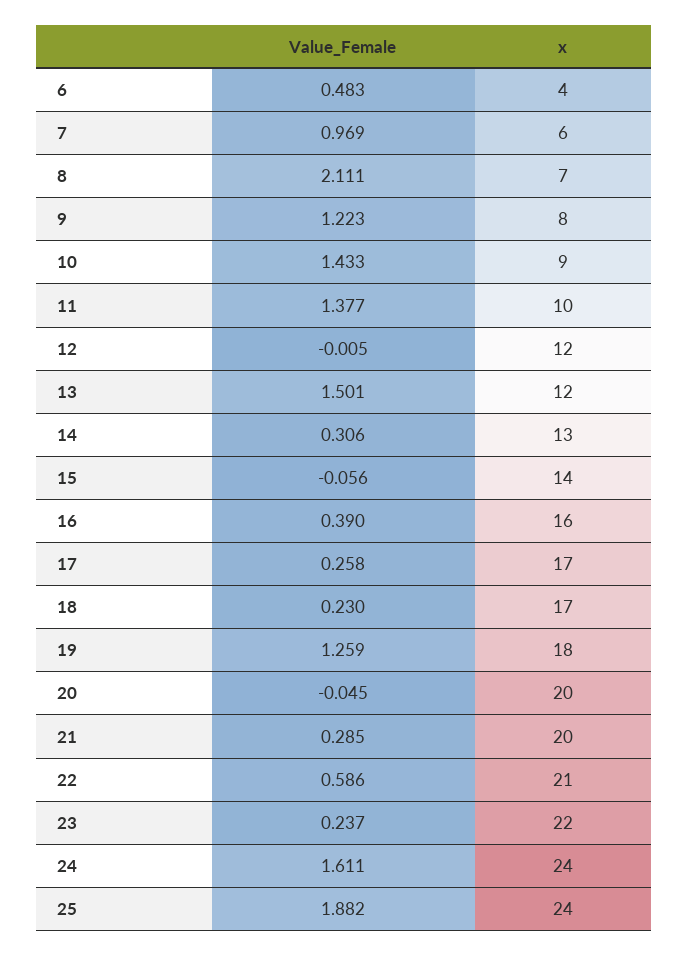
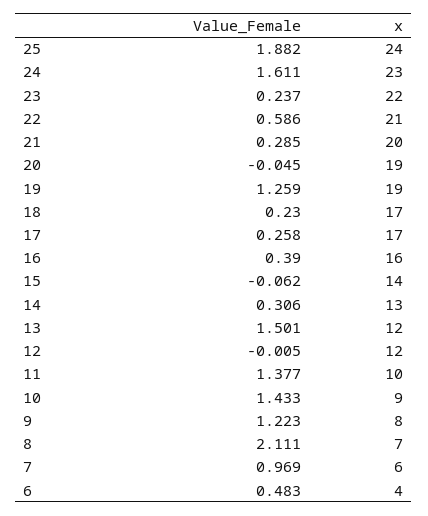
  {
    "Value_Female": {
      "6": 0.483,
      "7": 0.969,
      "8": 2.111,
      "9": 1.223,
      "10": 1.433,
      "11": 1.377,
      "12": -0.005,
      "13": 1.501,
      "14": 0.306,
-     "15": -0.056,
+     "15": -0.062,
      "16": 0.39,
      "17": 0.258,
      "18": 0.23,
      "19": 1.259,
      "20": -0.045,
      "21": 0.285,
      "22": 0.586,
      "23": 0.237,
      "24": 1.611,
      "25": 1.882
    },
    "x": {
      "6": 4,
      "7": 6,
      "8": 7,
      "9": 8,
      "10": 9,
      "11": 10,
      "12": 12,
      "13": 12,
      "14": 13,
      "15": 14,
      "16": 16,
      "17": 17,
      "18": 17,
-     "19": 18,
+     "19": 19,
-     "20": 20,
+     "20": 19,
      "21": 20,
      "22": 21,
      "23": 22,
-     "24": 24,
+     "24": 23,
      "25": 24
    }
  }

